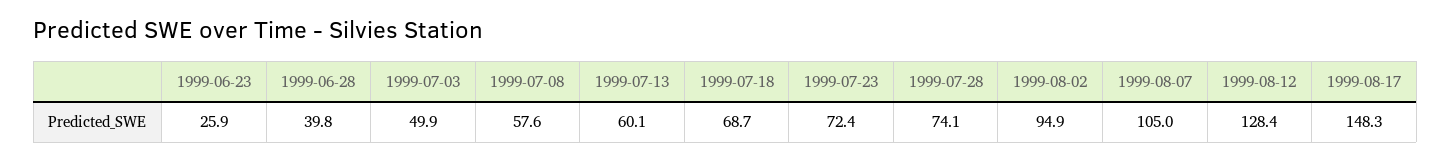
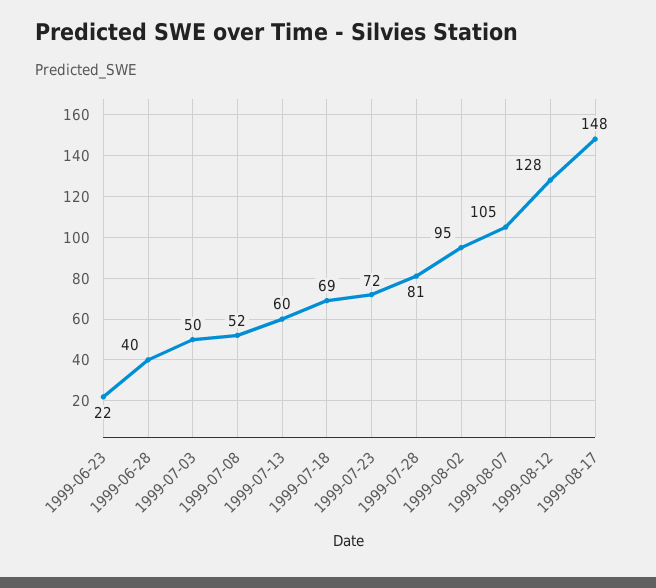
  {
-   "1999-06-23": 25.9,
+   "1999-06-23": 22,
    "1999-06-28": 39.8,
    "1999-07-03": 49.9,
-   "1999-07-08": 57.6,
+   "1999-07-08": 52,
    "1999-07-13": 60.1,
    "1999-07-18": 68.7,
    "1999-07-23": 72.4,
-   "1999-07-28": 74.1,
+   "1999-07-28": 81,
    "1999-08-02": 94.9,
    "1999-08-07": 105,
    "1999-08-12": 128.4,
    "1999-08-17": 148.3
  }

